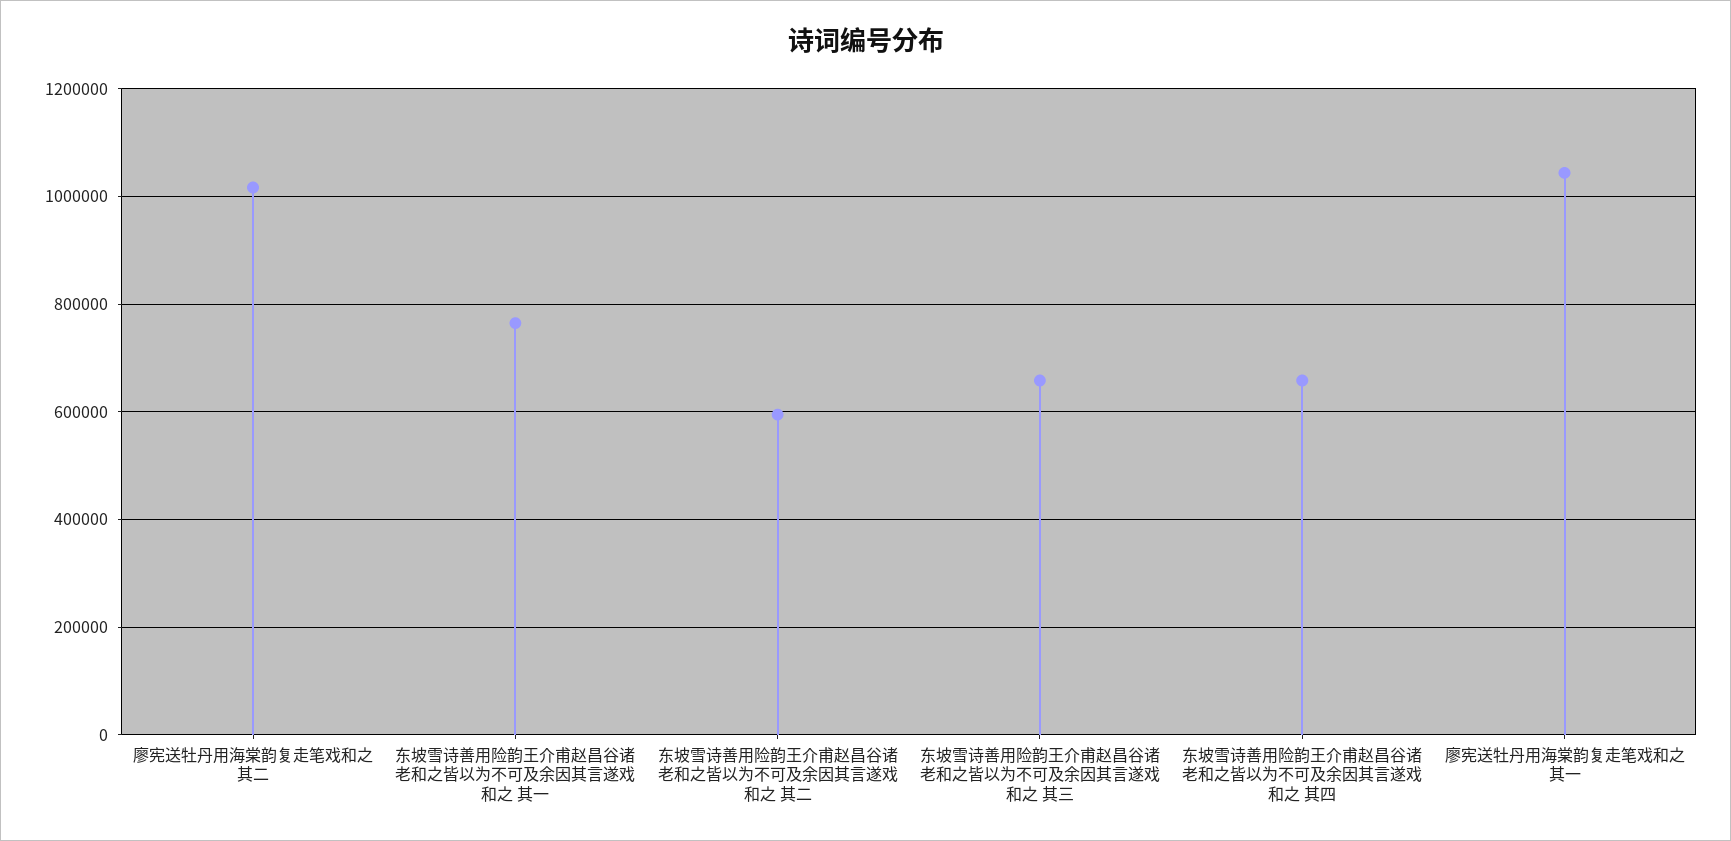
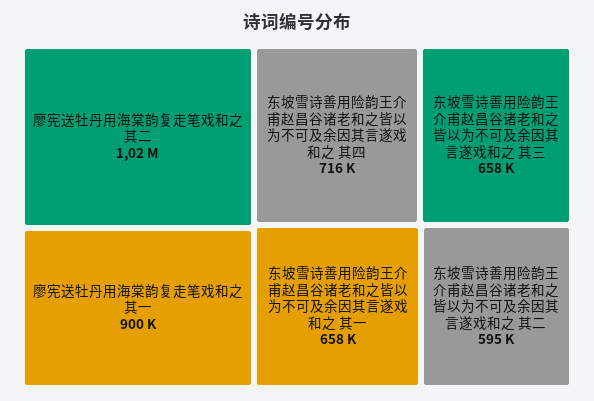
  {
    "廖宪送牡丹用海棠韵复走笔戏和之 其二": 1020000,
-   "东坡雪诗善用险韵王介甫赵昌谷诸老和之皆以为不可及余因其言遂戏和之 其一": 760000,
+   "东坡雪诗善用险韵王介甫赵昌谷诸老和之皆以为不可及余因其言遂戏和之 其一": 658000,
    "东坡雪诗善用险韵王介甫赵昌谷诸老和之皆以为不可及余因其言遂戏和之 其二": 595000,
    "东坡雪诗善用险韵王介甫赵昌谷诸老和之皆以为不可及余因其言遂戏和之 其三": 658000,
-   "东坡雪诗善用险韵王介甫赵昌谷诸老和之皆以为不可及余因其言遂戏和之 其四": 660000,
+   "东坡雪诗善用险韵王介甫赵昌谷诸老和之皆以为不可及余因其言遂戏和之 其四": 716000,
-   "廖宪送牡丹用海棠韵复走笔戏和之 其一": 1040000
+   "廖宪送牡丹用海棠韵复走笔戏和之 其一": 900000
  }

